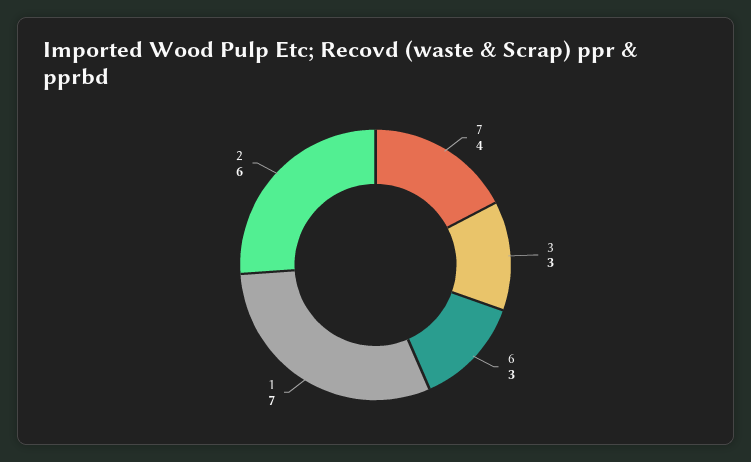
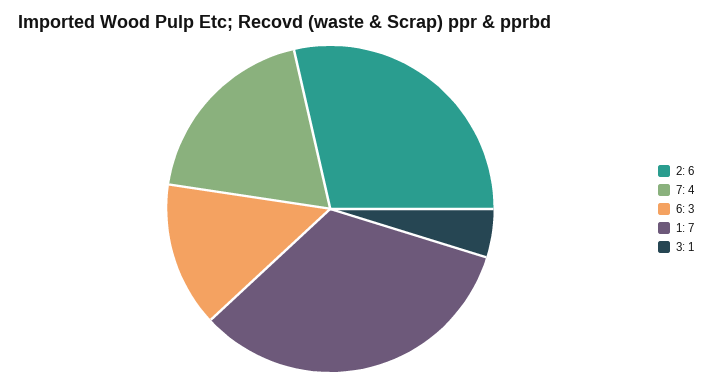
  {
    "7": 4,
-   "3": 3,
+   "3": 1,
    "6": 3,
    "1": 7,
    "2": 6
  }

